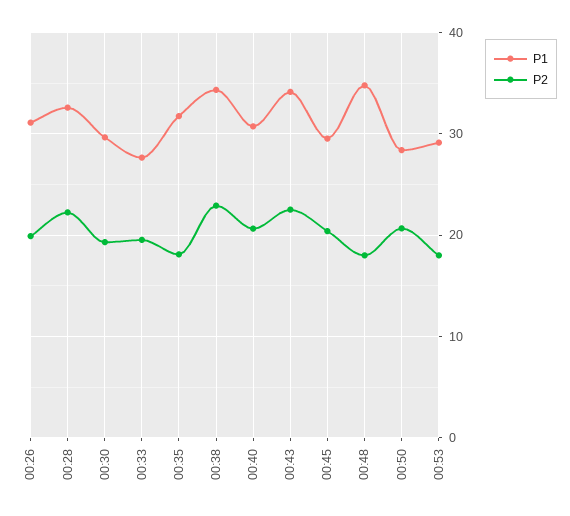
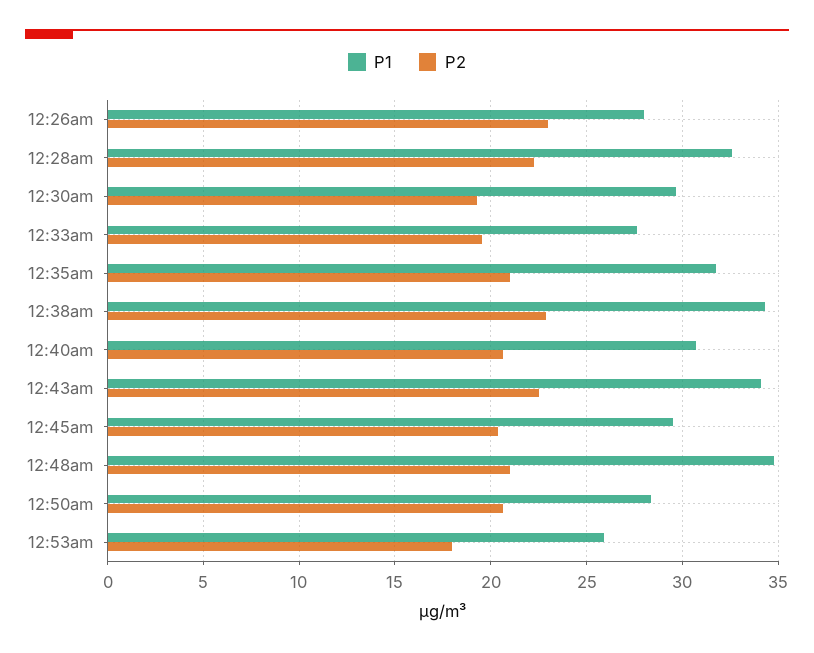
  {
    "P1": {
-     "00:26": 31,
+     "00:26": 28,
      "00:28": 32.5,
      "00:30": 29.5,
      "00:33": 27.5,
      "00:35": 32,
      "00:38": 34.5,
      "00:40": 30.5,
      "00:43": 34,
      "00:45": 29.5,
      "00:48": 35,
      "00:50": 28.5,
-     "00:53": 29
+     "00:53": 26
    },
    "P2": {
-     "00:26": 20,
+     "00:26": 23,
      "00:28": 22,
      "00:30": 19.5,
      "00:33": 19.5,
-     "00:35": 18,
+     "00:35": 21,
      "00:38": 23,
      "00:40": 20.5,
      "00:43": 22.5,
      "00:45": 20.5,
-     "00:48": 18,
+     "00:48": 21,
      "00:50": 20.5,
      "00:53": 18
    }
  }

